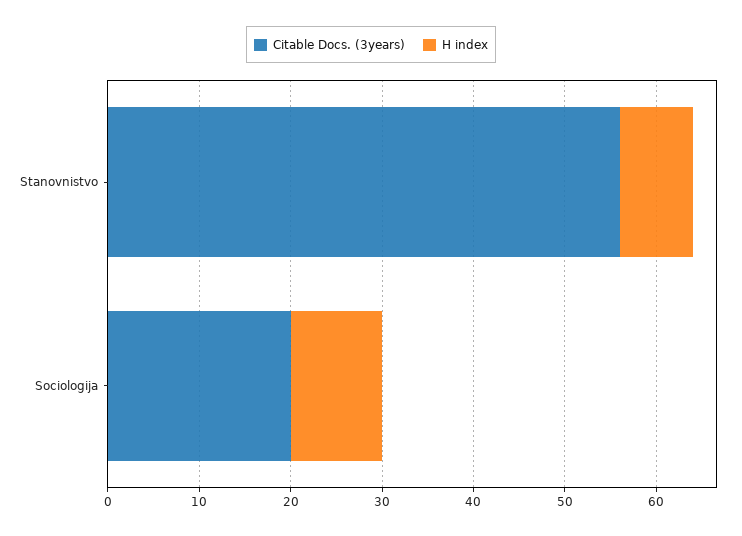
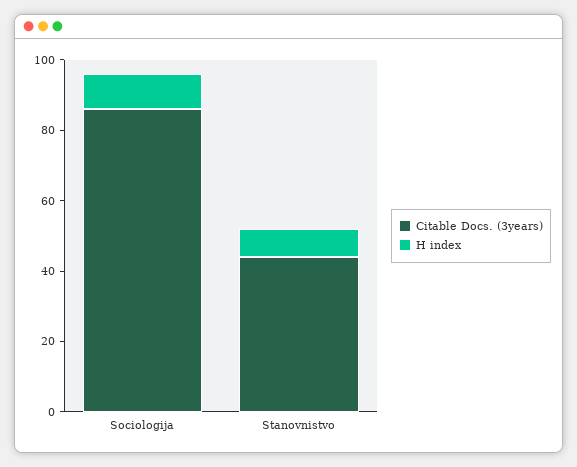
  {
    "Citable Docs. (3years)": {
-     "Stanovnistvo": 56,
+     "Stanovnistvo": 45,
-     "Sociologija": 20
+     "Sociologija": 85
    },
    "H index": {
      "Stanovnistvo": 8,
      "Sociologija": 10
    }
  }

